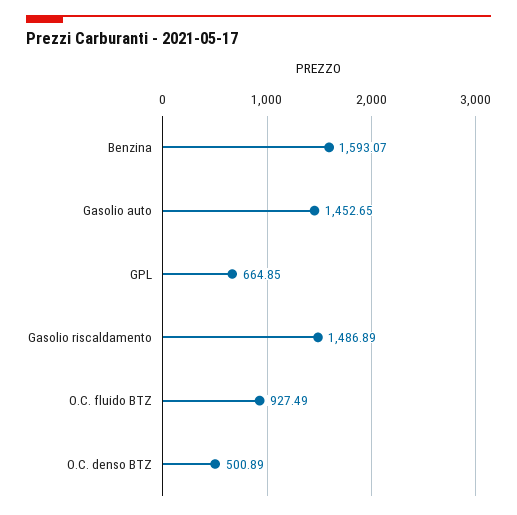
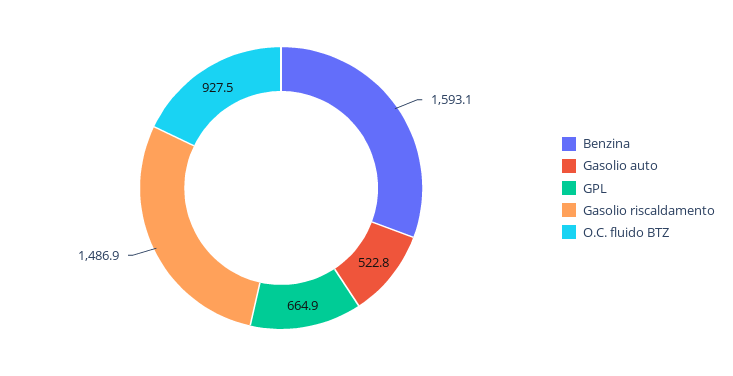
  {
    "Benzina": 1593.07,
-   "Gasolio auto": 1452.65,
+   "Gasolio auto": 522.8,
    "GPL": 664.85,
    "Gasolio riscaldamento": 1486.89,
-   "O.C. fluido BTZ": 927.49,
+   "O.C. fluido BTZ": 927.49
-   "O.C. denso BTZ": 500.89
  }

